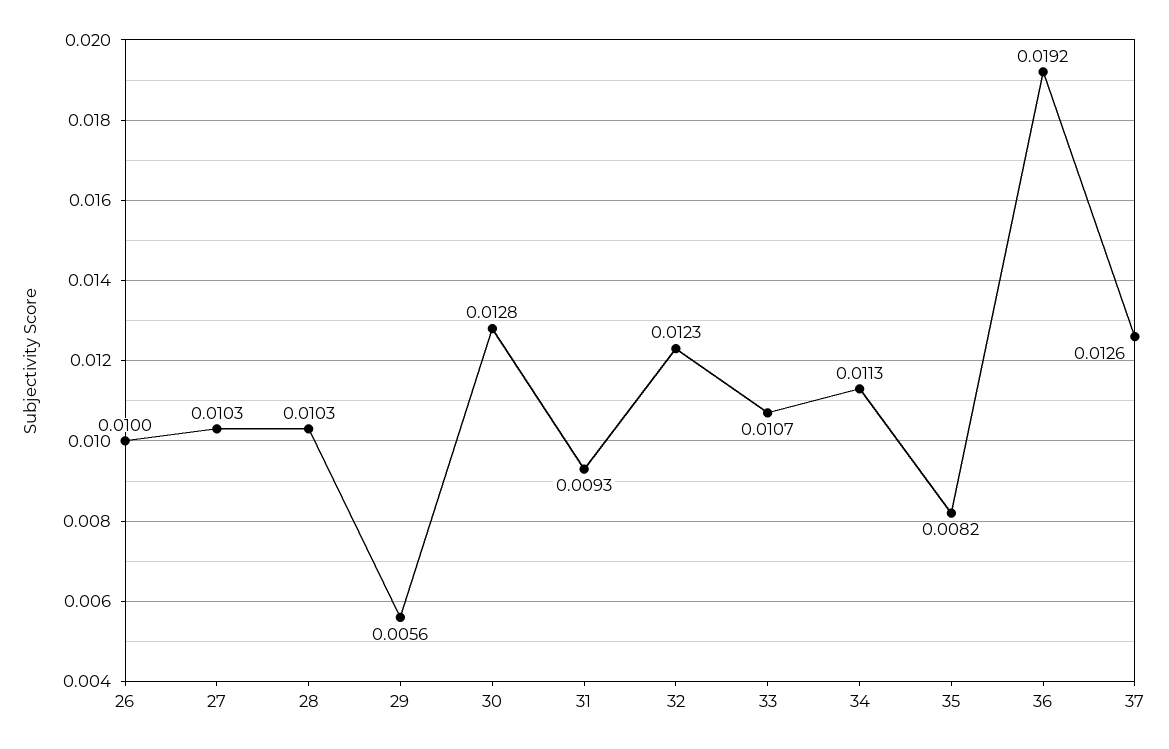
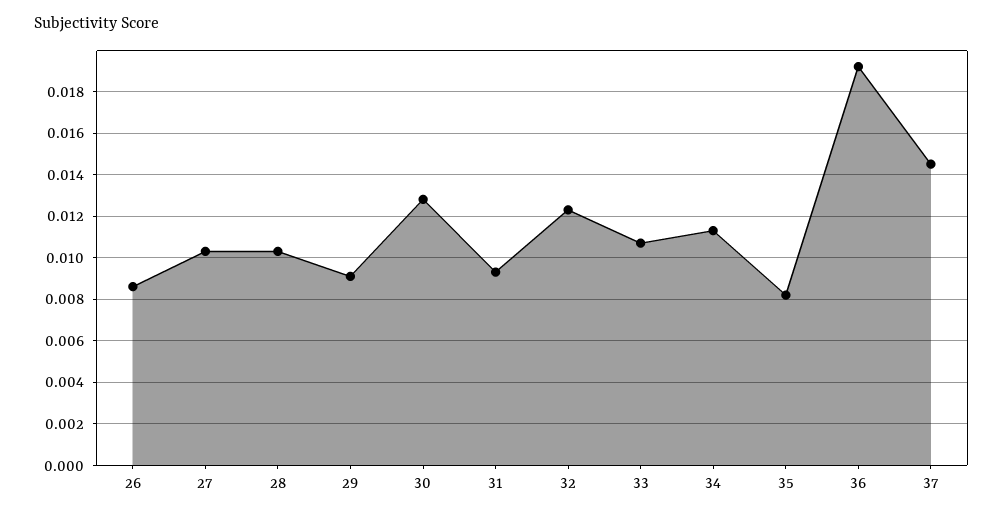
  {
-   "26": 0.01,
+   "26": 0.0085,
    "27": 0.0103,
    "28": 0.0103,
-   "29": 0.0056,
+   "29": 0.009,
    "30": 0.0128,
    "31": 0.0093,
    "32": 0.0123,
    "33": 0.0107,
    "34": 0.0113,
    "35": 0.0082,
    "36": 0.0192,
-   "37": 0.0126
+   "37": 0.0145
  }

